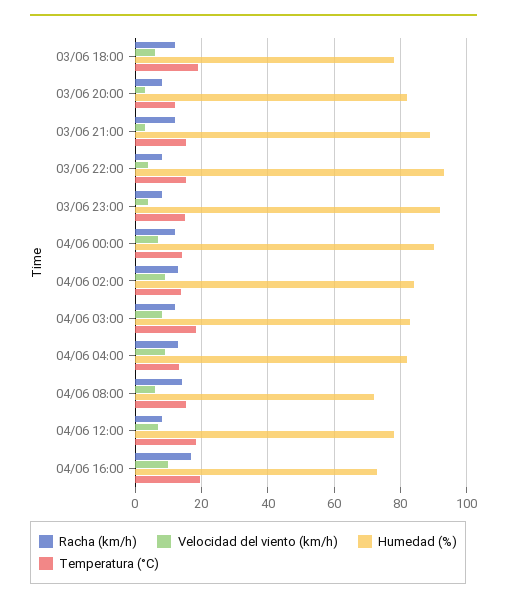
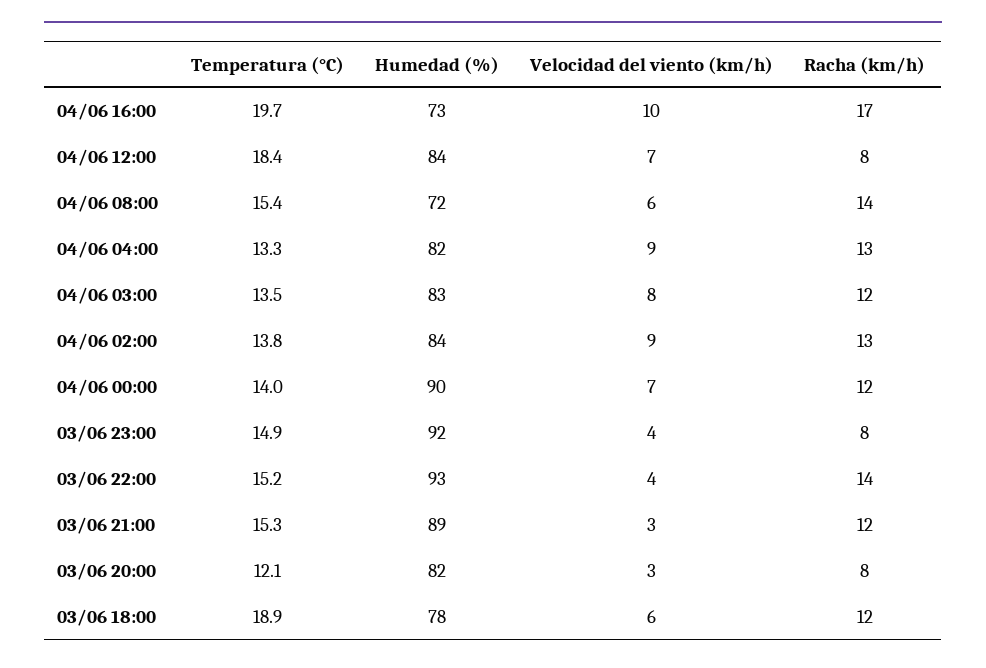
  {
    "Racha (km/h)": {
      "03/06 18:00": 12,
      "03/06 20:00": 8,
      "03/06 21:00": 12,
-     "03/06 22:00": 8,
+     "03/06 22:00": 14,
      "03/06 23:00": 8,
      "04/06 00:00": 12,
      "04/06 02:00": 13,
      "04/06 03:00": 12,
      "04/06 04:00": 13,
      "04/06 08:00": 14,
      "04/06 12:00": 8,
      "04/06 16:00": 17
    },
    "Velocidad del viento (km/h)": {
      "03/06 18:00": 6,
      "03/06 20:00": 3,
      "03/06 21:00": 3,
      "03/06 22:00": 4,
      "03/06 23:00": 4,
      "04/06 00:00": 7,
      "04/06 02:00": 9,
      "04/06 03:00": 8,
      "04/06 04:00": 9,
      "04/06 08:00": 6,
      "04/06 12:00": 7,
      "04/06 16:00": 10
    },
    "Humedad (%)": {
      "03/06 18:00": 78,
      "03/06 20:00": 82,
      "03/06 21:00": 89,
      "03/06 22:00": 93,
      "03/06 23:00": 92,
      "04/06 00:00": 90,
      "04/06 02:00": 84,
      "04/06 03:00": 83,
      "04/06 04:00": 82,
      "04/06 08:00": 72,
-     "04/06 12:00": 78,
+     "04/06 12:00": 84,
      "04/06 16:00": 73
    },
    "Temperatura (°C)": {
      "03/06 18:00": 18.9,
      "03/06 20:00": 12.1,
      "03/06 21:00": 15.3,
      "03/06 22:00": 15.2,
      "03/06 23:00": 14.9,
      "04/06 00:00": 14,
      "04/06 02:00": 13.8,
-     "04/06 03:00": 18,
+     "04/06 03:00": 13.5,
      "04/06 04:00": 13.3,
      "04/06 08:00": 15.4,
      "04/06 12:00": 18.4,
      "04/06 16:00": 19.7
    }
  }

